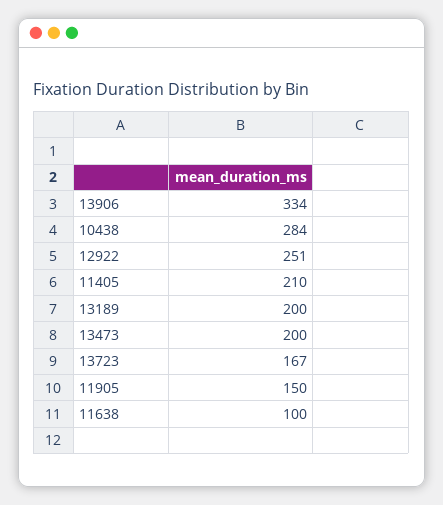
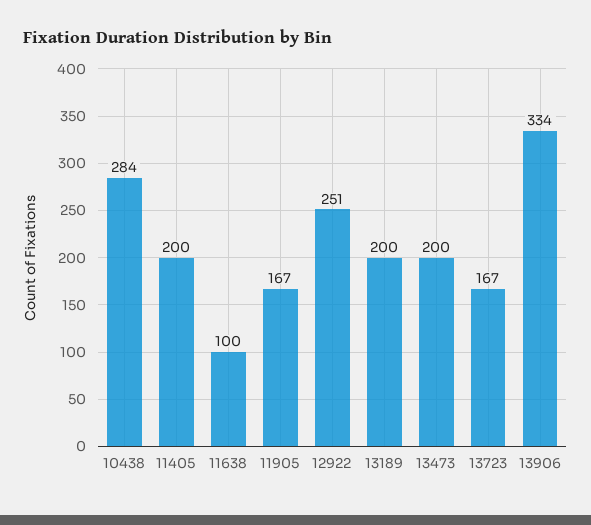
  {
    "13906": 334,
    "10438": 284,
    "12922": 251,
-   "11405": 210,
+   "11405": 200,
    "13189": 200,
    "13473": 200,
    "13723": 167,
-   "11905": 150,
+   "11905": 167,
    "11638": 100
  }

